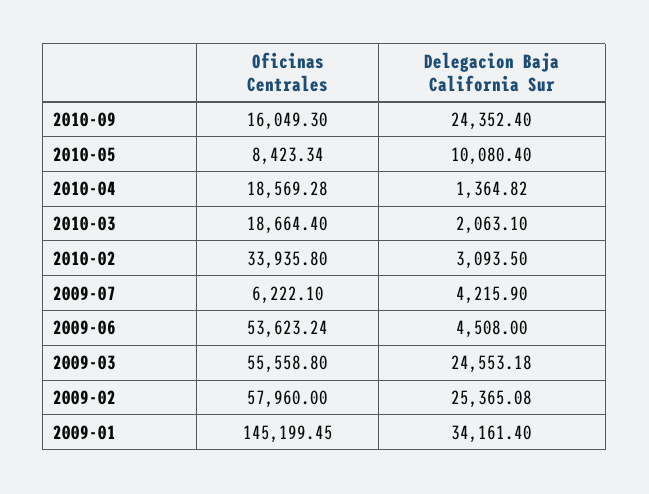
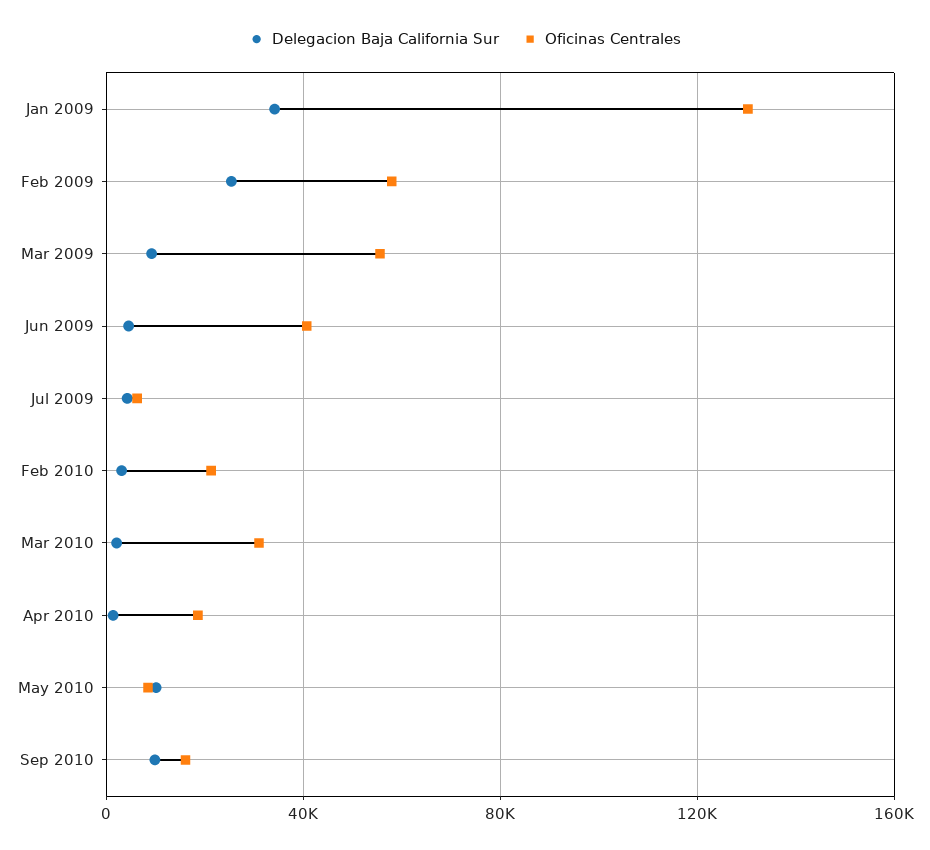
  {
    "Oficinas Centrales": {
      "2010-09": 16049.3,
      "2010-05": 8423.34,
      "2010-04": 18569.28,
-     "2010-03": 18664.4,
+     "2010-03": 30000,
-     "2010-02": 33935.8,
+     "2010-02": 20000,
      "2009-07": 6222.1,
-     "2009-06": 53623.24,
+     "2009-06": 40000,
      "2009-03": 55558.8,
      "2009-02": 57960,
-     "2009-01": 145199.45
+     "2009-01": 130000
    },
    "Delegacion Baja California Sur": {
-     "2010-09": 24352.4,
+     "2010-09": 10000,
      "2010-05": 10080.4,
      "2010-04": 1364.82,
      "2010-03": 2063.1,
      "2010-02": 3093.5,
      "2009-07": 4215.9,
      "2009-06": 4508,
-     "2009-03": 24553.18,
+     "2009-03": 10000,
      "2009-02": 25365.08,
      "2009-01": 34161.4
    }
  }

